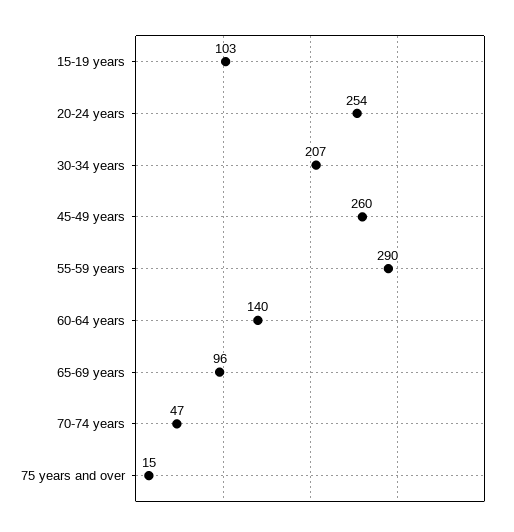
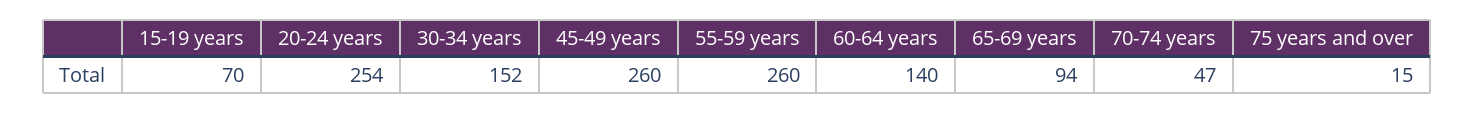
  {
-   "15-19 years": 103,
+   "15-19 years": 70,
    "20-24 years": 254,
-   "30-34 years": 207,
+   "30-34 years": 152,
    "45-49 years": 260,
-   "55-59 years": 290,
+   "55-59 years": 260,
    "60-64 years": 140,
-   "65-69 years": 96,
+   "65-69 years": 94,
    "70-74 years": 47,
    "75 years and over": 15
  }

